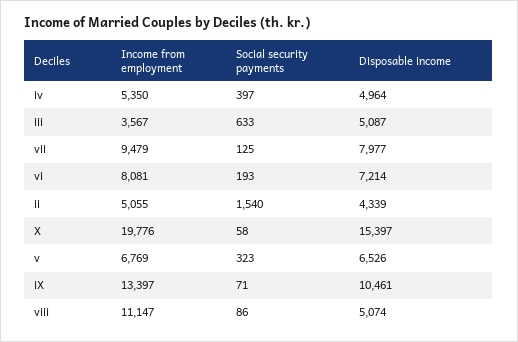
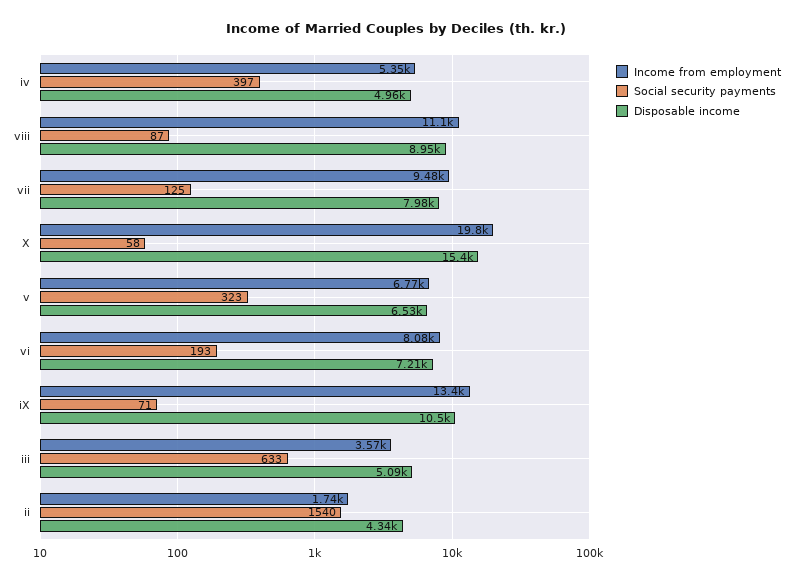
  {
    "Income from employment": {
      "iv": 5350,
      "iii": 3567,
      "vii": 9479,
      "vi": 8081,
-     "ii": 5055,
+     "ii": 1740,
      "X": 19776,
      "v": 6769,
      "iX": 13397,
      "viii": 11147
    },
    "Social security payments": {
      "iv": 397,
      "iii": 633,
      "vii": 125,
      "vi": 193,
      "ii": 1540,
      "X": 58,
      "v": 323,
      "iX": 71,
-     "viii": 86
+     "viii": 87
    },
    "Disposable income": {
      "iv": 4964,
      "iii": 5087,
      "vii": 7977,
      "vi": 7214,
      "ii": 4339,
      "X": 15397,
      "v": 6526,
      "iX": 10461,
-     "viii": 5074
+     "viii": 8950
    }
  }

